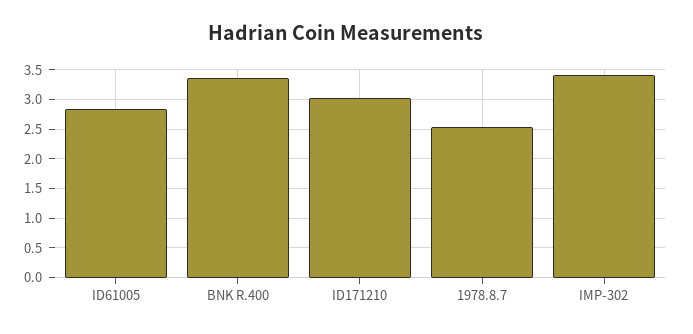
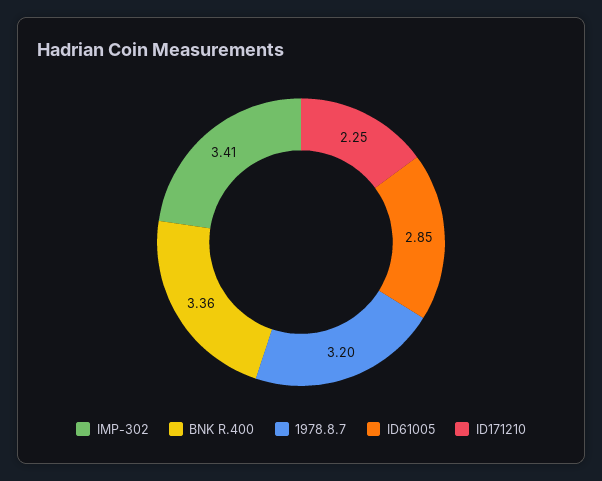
  {
    "ID61005": 2.85,
    "BNK R.400": 3.36,
-   "ID171210": 3,
+   "ID171210": 2.25,
-   "1978.8.7": 2.5,
+   "1978.8.7": 3.2,
    "IMP-302": 3.41
  }

